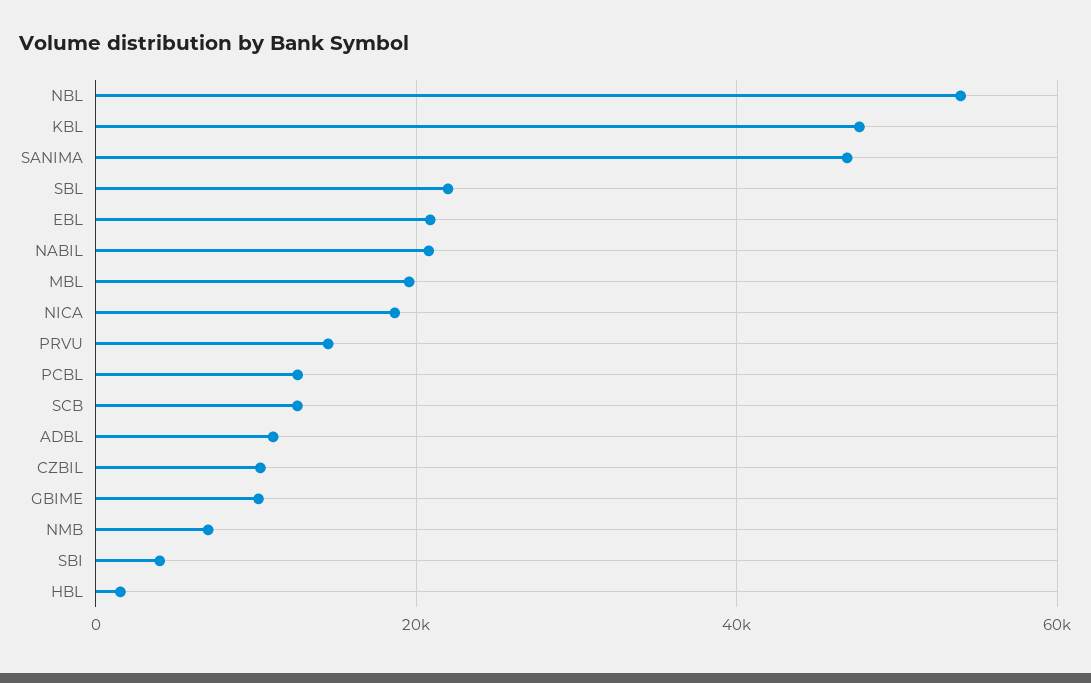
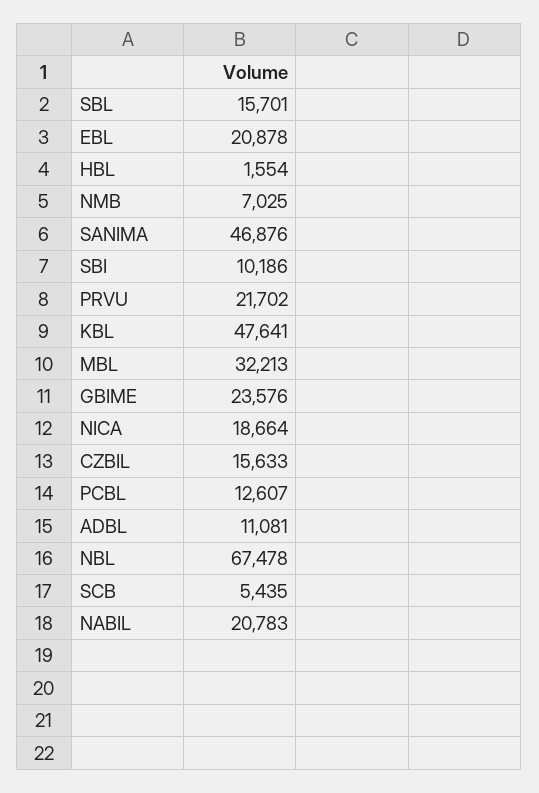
  {
-   "NBL": 54000,
+   "NBL": 67478,
    "KBL": 47641,
    "SANIMA": 46876,
-   "SBL": 22000,
+   "SBL": 15701,
    "EBL": 20878,
    "NABIL": 20783,
-   "MBL": 20000,
+   "MBL": 32213,
    "NICA": 18664,
-   "PRVU": 14000,
+   "PRVU": 21702,
    "PCBL": 12607,
-   "SCB": 12000,
+   "SCB": 5435,
    "ADBL": 11081,
-   "CZBIL": 10000,
+   "CZBIL": 15633,
-   "GBIME": 10000,
+   "GBIME": 23576,
    "NMB": 7025,
-   "SBI": 4000,
+   "SBI": 10186,
    "HBL": 1554
  }

